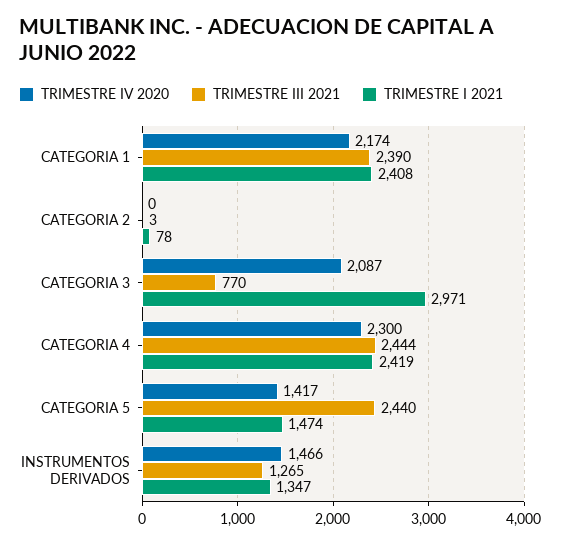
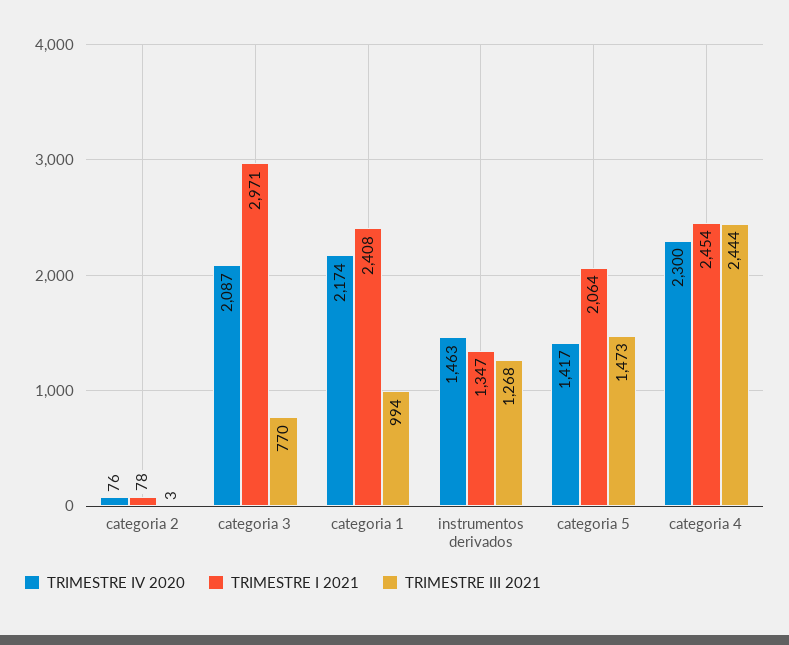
  {
    "TRIMESTRE IV 2020": {
      "CATEGORIA 1": 2174,
-     "CATEGORIA 2": 0,
+     "CATEGORIA 2": 76,
      "CATEGORIA 3": 2087,
      "CATEGORIA 4": 2300,
      "CATEGORIA 5": 1417,
-     "INSTRUMENTOS DERIVADOS": 1466
+     "INSTRUMENTOS DERIVADOS": 1463
    },
    "TRIMESTRE III 2021": {
-     "CATEGORIA 1": 2390,
+     "CATEGORIA 1": 994,
      "CATEGORIA 2": 3,
      "CATEGORIA 3": 770,
      "CATEGORIA 4": 2444,
-     "CATEGORIA 5": 2440,
+     "CATEGORIA 5": 1473,
-     "INSTRUMENTOS DERIVADOS": 1265
+     "INSTRUMENTOS DERIVADOS": 1268
    },
    "TRIMESTRE I 2021": {
      "CATEGORIA 1": 2408,
      "CATEGORIA 2": 78,
      "CATEGORIA 3": 2971,
-     "CATEGORIA 4": 2419,
+     "CATEGORIA 4": 2454,
-     "CATEGORIA 5": 1474,
+     "CATEGORIA 5": 2064,
      "INSTRUMENTOS DERIVADOS": 1347
    }
  }

